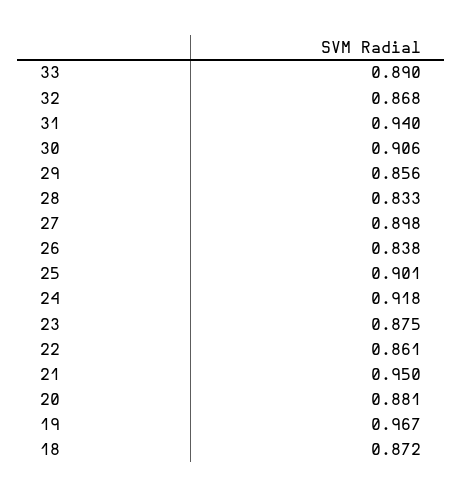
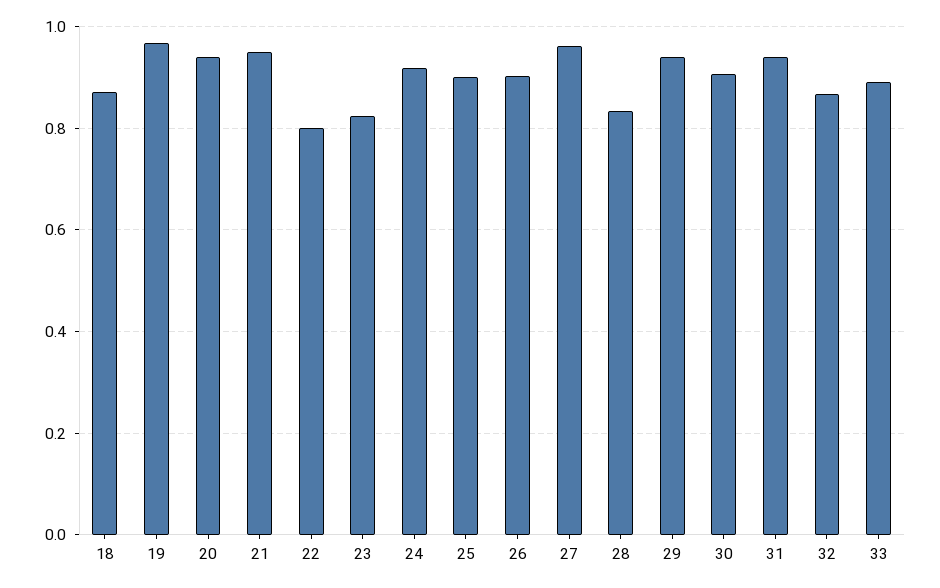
  {
    "33": 0.89,
    "32": 0.868,
    "31": 0.94,
    "30": 0.906,
-   "29": 0.856,
+   "29": 0.94,
    "28": 0.833,
-   "27": 0.898,
+   "27": 0.96,
-   "26": 0.838,
+   "26": 0.9,
    "25": 0.901,
    "24": 0.918,
-   "23": 0.875,
+   "23": 0.82,
-   "22": 0.861,
+   "22": 0.8,
    "21": 0.95,
-   "20": 0.881,
+   "20": 0.94,
    "19": 0.967,
    "18": 0.872
  }

